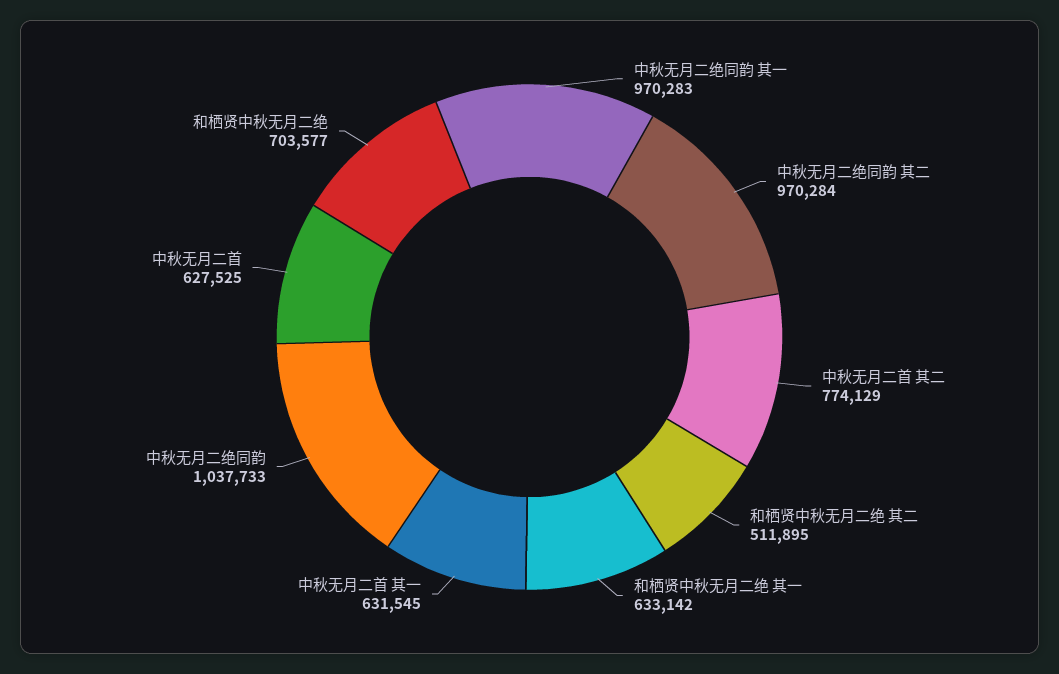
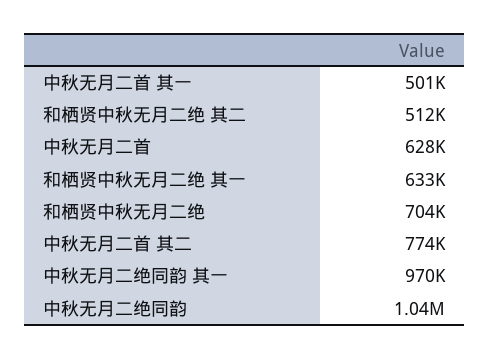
  {
    "中秋无月二绝同韵 其一": 970283,
-   "中秋无月二绝同韵 其二": 970284,
    "中秋无月二首 其二": 774129,
    "和栖贤中秋无月二绝 其二": 511895,
    "和栖贤中秋无月二绝 其一": 633142,
-   "中秋无月二首 其一": 631545,
+   "中秋无月二首 其一": 501000,
    "中秋无月二绝同韵": 1037733,
    "中秋无月二首": 627525,
    "和栖贤中秋无月二绝": 703577
  }

